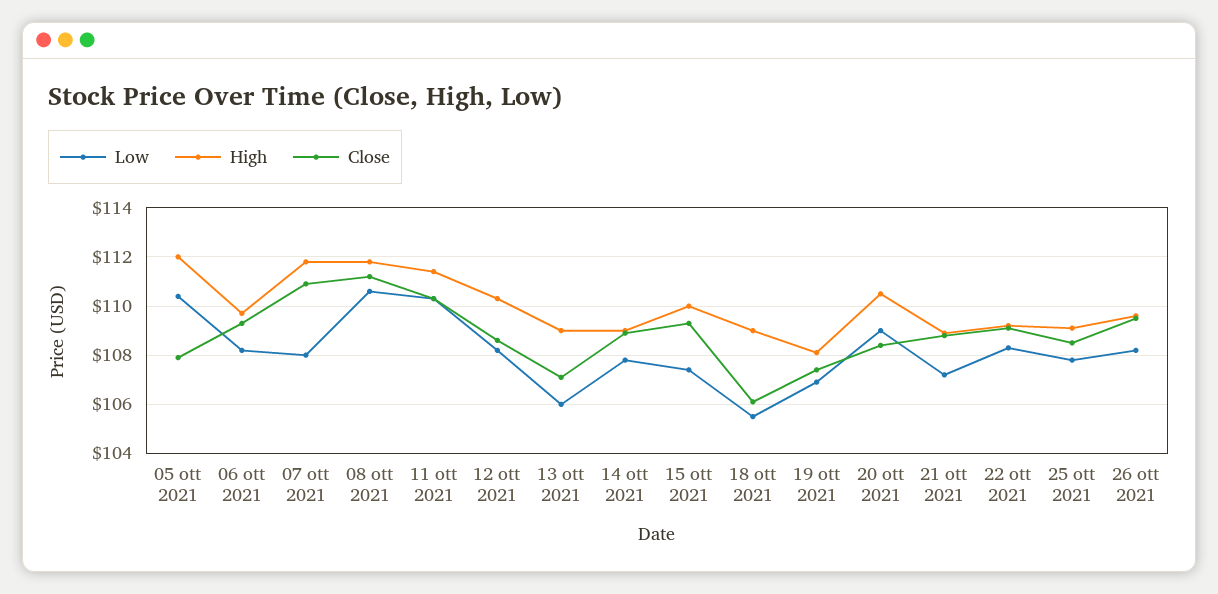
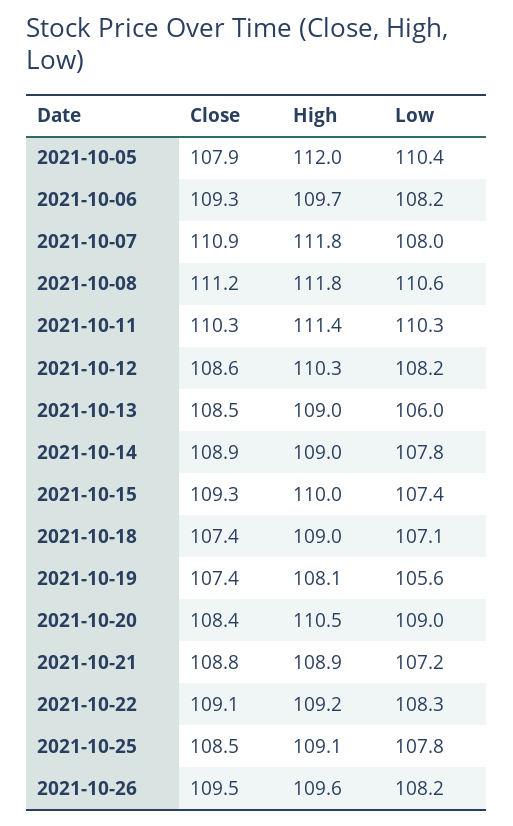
  {
    "Low": {
      "05 ott 2021": 110.4,
      "06 ott 2021": 108.2,
      "07 ott 2021": 108,
      "08 ott 2021": 110.6,
      "11 ott 2021": 110.3,
      "12 ott 2021": 108.2,
      "13 ott 2021": 106,
      "14 ott 2021": 107.8,
      "15 ott 2021": 107.4,
-     "18 ott 2021": 105.5,
+     "18 ott 2021": 107.1,
-     "19 ott 2021": 107,
+     "19 ott 2021": 105.6,
      "20 ott 2021": 109,
      "21 ott 2021": 107.2,
      "22 ott 2021": 108.3,
      "25 ott 2021": 107.8,
      "26 ott 2021": 108.2
    },
    "High": {
      "05 ott 2021": 112,
      "06 ott 2021": 109.7,
      "07 ott 2021": 111.8,
      "08 ott 2021": 111.8,
      "11 ott 2021": 111.4,
      "12 ott 2021": 110.3,
      "13 ott 2021": 109,
      "14 ott 2021": 109,
      "15 ott 2021": 110,
      "18 ott 2021": 109,
      "19 ott 2021": 108.1,
      "20 ott 2021": 110.5,
      "21 ott 2021": 108.9,
      "22 ott 2021": 109.2,
      "25 ott 2021": 109.1,
      "26 ott 2021": 109.6
    },
    "Close": {
      "05 ott 2021": 107.9,
      "06 ott 2021": 109.3,
      "07 ott 2021": 110.9,
      "08 ott 2021": 111.2,
      "11 ott 2021": 110.3,
      "12 ott 2021": 108.6,
-     "13 ott 2021": 107,
+     "13 ott 2021": 108.5,
      "14 ott 2021": 108.9,
      "15 ott 2021": 109.3,
-     "18 ott 2021": 106,
+     "18 ott 2021": 107.4,
      "19 ott 2021": 107.4,
      "20 ott 2021": 108.4,
      "21 ott 2021": 108.8,
      "22 ott 2021": 109.1,
      "25 ott 2021": 108.5,
      "26 ott 2021": 109.5
    }
  }

